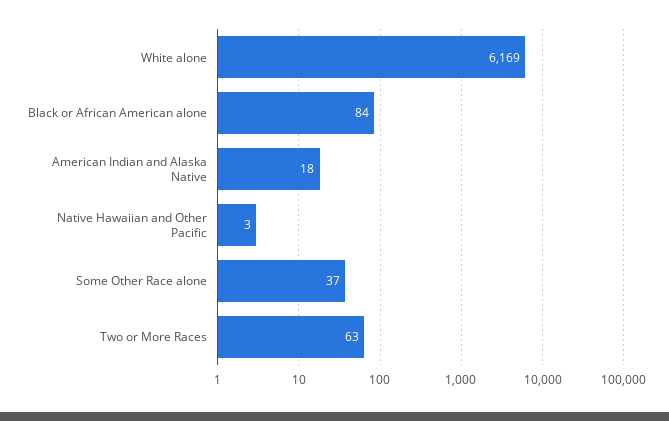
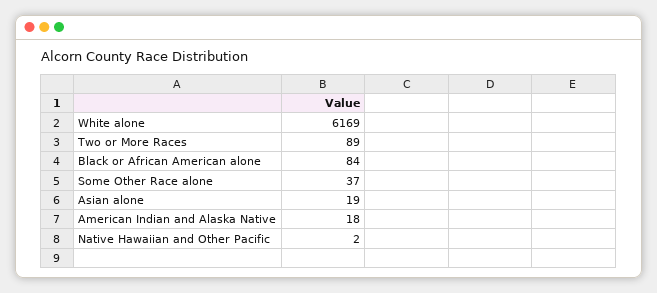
  {
    "White alone": 6169,
    "Black or African American alone": 84,
    "American Indian and Alaska Native": 18,
-   "Native Hawaiian and Other Pacific": 3,
+   "Native Hawaiian and Other Pacific": 2,
    "Some Other Race alone": 37,
-   "Two or More Races": 63
+   "Two or More Races": 89,
+   "Asian alone": 19
  }

